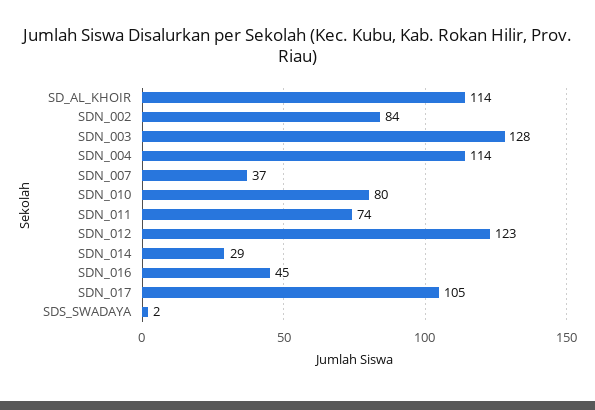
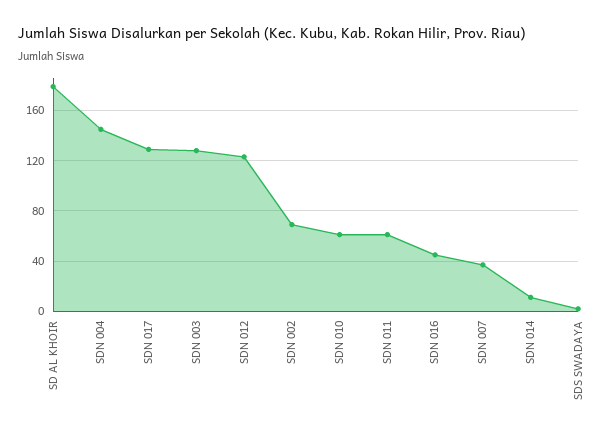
  {
-   "SD_AL_KHOIR": 114,
+   "SD_AL_KHOIR": 180,
-   "SDN_002": 84,
+   "SDN_002": 70,
    "SDN_003": 128,
-   "SDN_004": 114,
+   "SDN_004": 145,
    "SDN_007": 37,
-   "SDN_010": 80,
+   "SDN_010": 60,
-   "SDN_011": 74,
+   "SDN_011": 60,
    "SDN_012": 123,
-   "SDN_014": 29,
+   "SDN_014": 10,
    "SDN_016": 45,
-   "SDN_017": 105,
+   "SDN_017": 130,
    "SDS_SWADAYA": 2
  }

